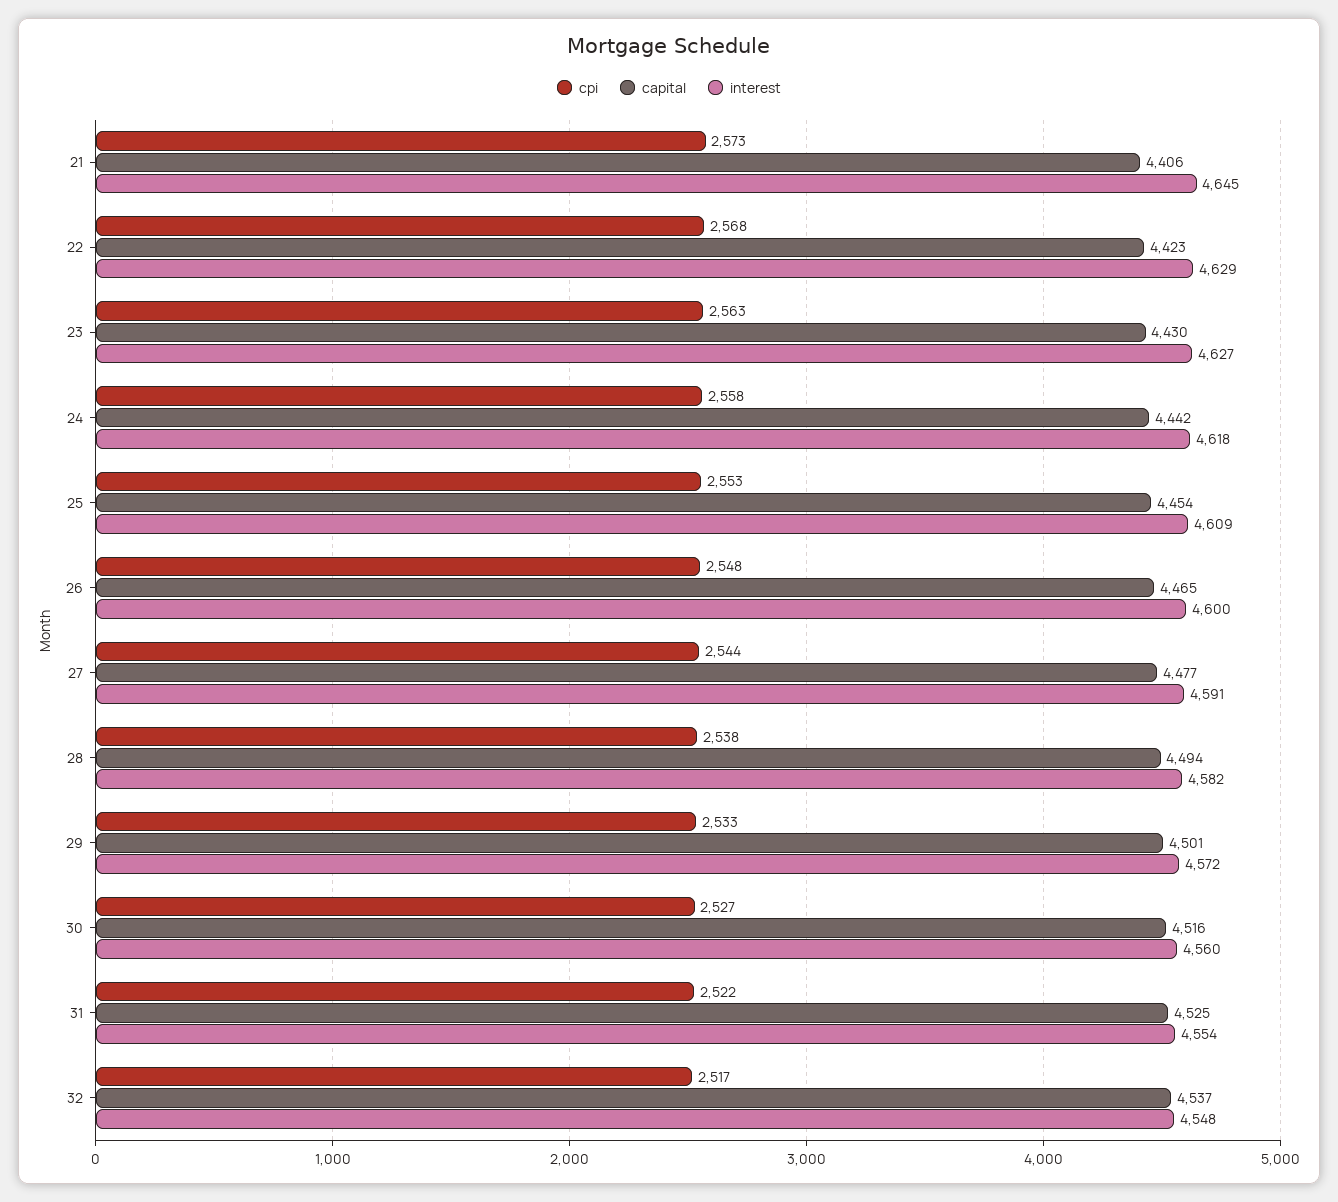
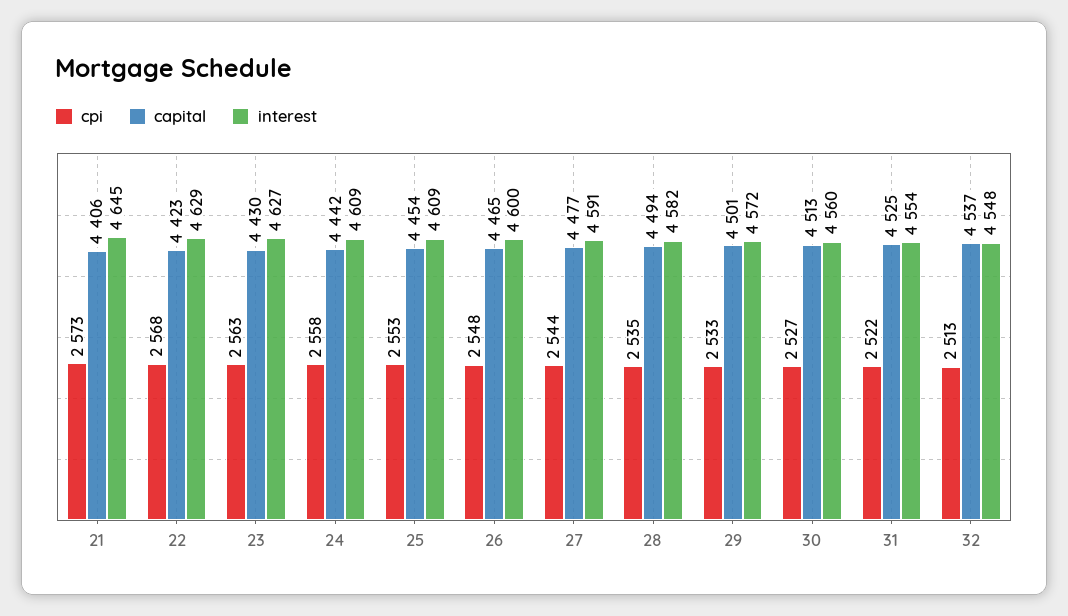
  {
    "cpi": {
      "21": 2573,
      "22": 2568,
      "23": 2563,
      "24": 2558,
      "25": 2553,
      "26": 2548,
      "27": 2544,
-     "28": 2538,
+     "28": 2535,
      "29": 2533,
      "30": 2527,
      "31": 2522,
-     "32": 2517
+     "32": 2513
    },
    "capital": {
      "21": 4406,
      "22": 4423,
      "23": 4430,
      "24": 4442,
      "25": 4454,
      "26": 4465,
      "27": 4477,
      "28": 4494,
      "29": 4501,
-     "30": 4516,
+     "30": 4513,
      "31": 4525,
      "32": 4537
    },
    "interest": {
      "21": 4645,
      "22": 4629,
      "23": 4627,
-     "24": 4618,
+     "24": 4609,
      "25": 4609,
      "26": 4600,
      "27": 4591,
      "28": 4582,
      "29": 4572,
      "30": 4560,
      "31": 4554,
      "32": 4548
    }
  }

